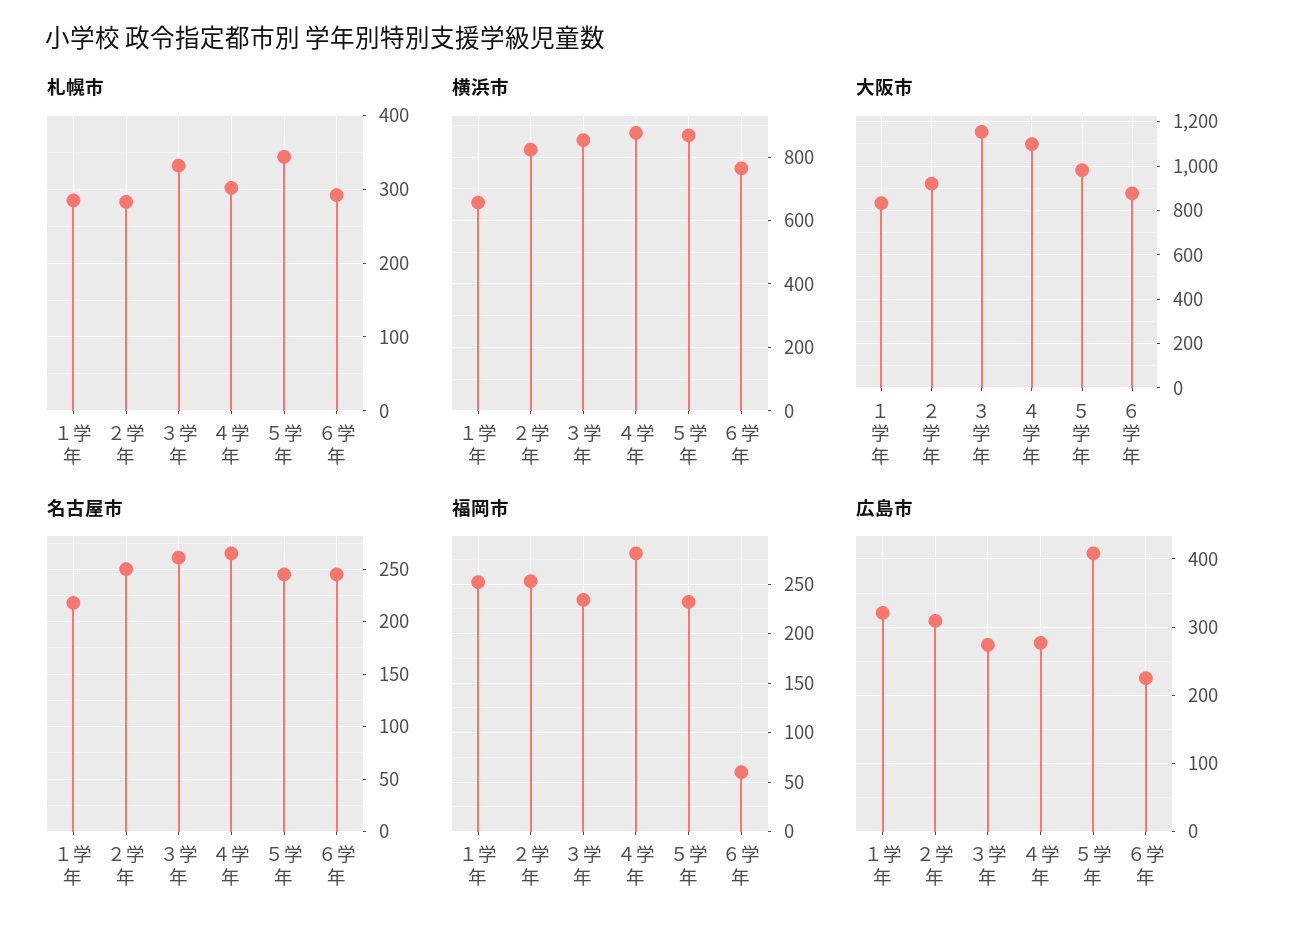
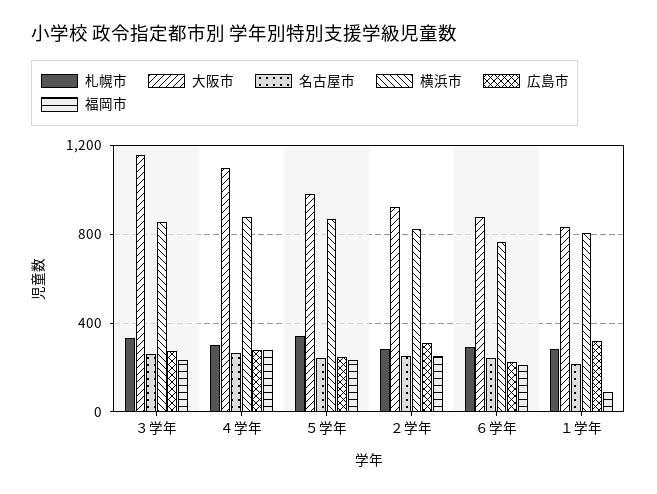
  {
    "札幌市": {
      "１学年": 290,
      "２学年": 280,
      "３学年": 330,
      "４学年": 300,
      "５学年": 340,
      "６学年": 290
    },
    "横浜市": {
-     "１学年": 660,
+     "１学年": 800,
      "２学年": 820,
      "３学年": 860,
      "４学年": 880,
      "５学年": 860,
      "６学年": 760
    },
    "大阪市": {
      "１学年": 850,
      "２学年": 900,
      "３学年": 1150,
      "４学年": 1100,
      "５学年": 1000,
      "６学年": 900
    },
    "名古屋市": {
      "１学年": 220,
      "２学年": 250,
      "３学年": 260,
      "４学年": 270,
      "５学年": 250,
      "６学年": 250
    },
    "福岡市": {
-     "１学年": 250,
+     "１学年": 100,
      "２学年": 250,
      "３学年": 230,
      "４学年": 280,
      "５学年": 230,
-     "６学年": 60
+     "６学年": 200
    },
    "広島市": {
      "１学年": 320,
      "２学年": 310,
      "３学年": 270,
      "４学年": 280,
-     "５学年": 410,
+     "５学年": 250,
      "６学年": 230
    }
  }

